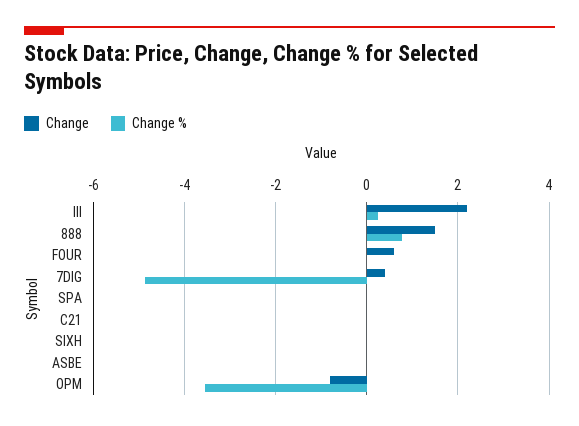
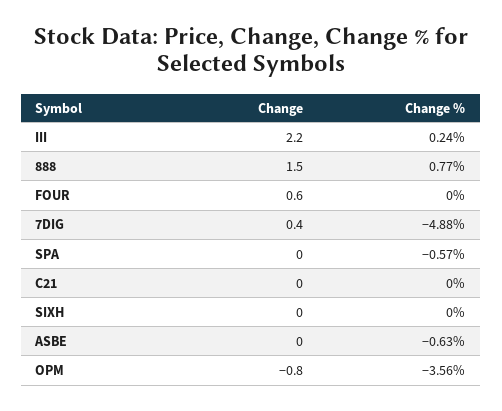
  {
    "Change": {
      "III": 2.2,
      "888": 1.5,
      "FOUR": 0.6,
      "7DIG": 0.4,
      "SPA": 0,
      "C21": 0,
      "SIXH": 0,
      "ASBE": 0,
      "OPM": -0.8
    },
    "Change %": {
      "III": 0.24,
      "888": 0.77,
      "FOUR": 0,
      "7DIG": -4.88,
-     "SPA": 0,
+     "SPA": -0.57,
      "C21": 0,
      "SIXH": 0,
-     "ASBE": 0,
+     "ASBE": -0.63,
      "OPM": -3.56
    }
  }

